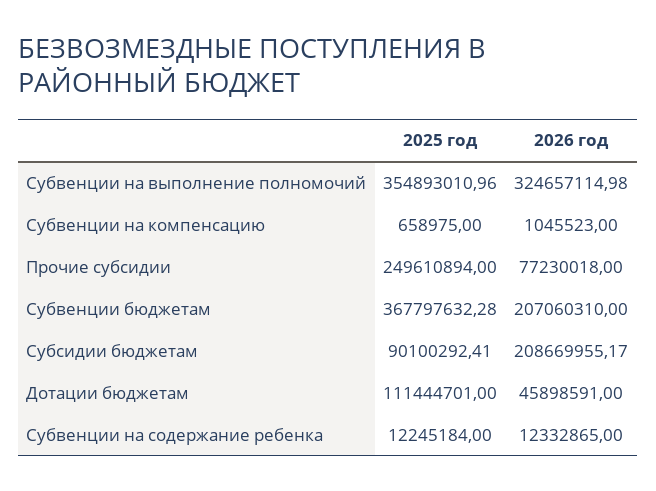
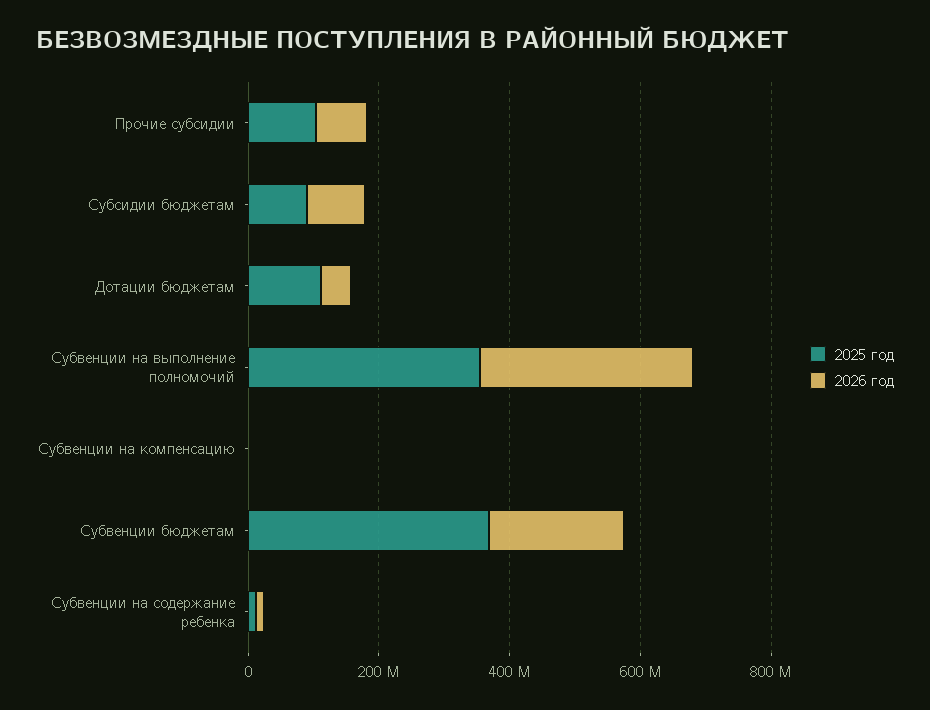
  {
    "2025 год": {
      "Субвенции на выполнение полномочий": 354893010.96,
      "Субвенции на компенсацию": 658975,
-     "Прочие субсидии": 249610894,
+     "Прочие субсидии": 100000000,
      "Субвенции бюджетам": 367797632.28,
      "Субсидии бюджетам": 90100292.41,
      "Дотации бюджетам": 111444701,
      "Субвенции на содержание ребенка": 12245184
    },
    "2026 год": {
      "Субвенции на выполнение полномочий": 324657114.98,
      "Субвенции на компенсацию": 1045523,
      "Прочие субсидии": 77230018,
      "Субвенции бюджетам": 207060310,
-     "Субсидии бюджетам": 208669955.17,
+     "Субсидии бюджетам": 100000000,
      "Дотации бюджетам": 45898591,
      "Субвенции на содержание ребенка": 12332865
    }
  }

